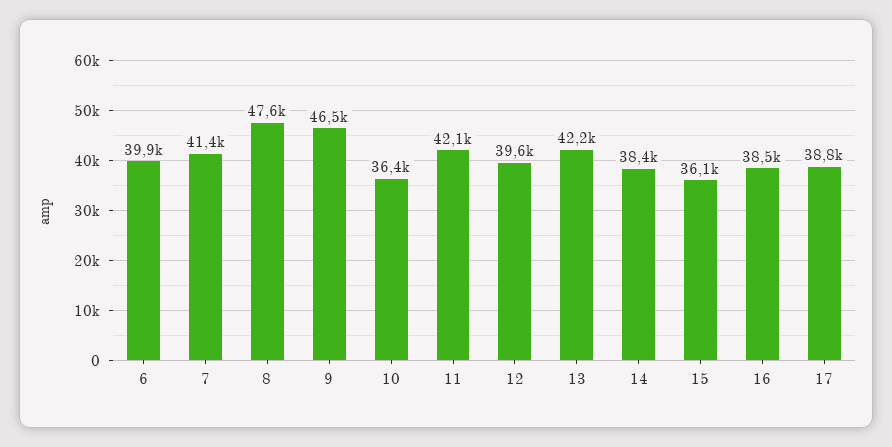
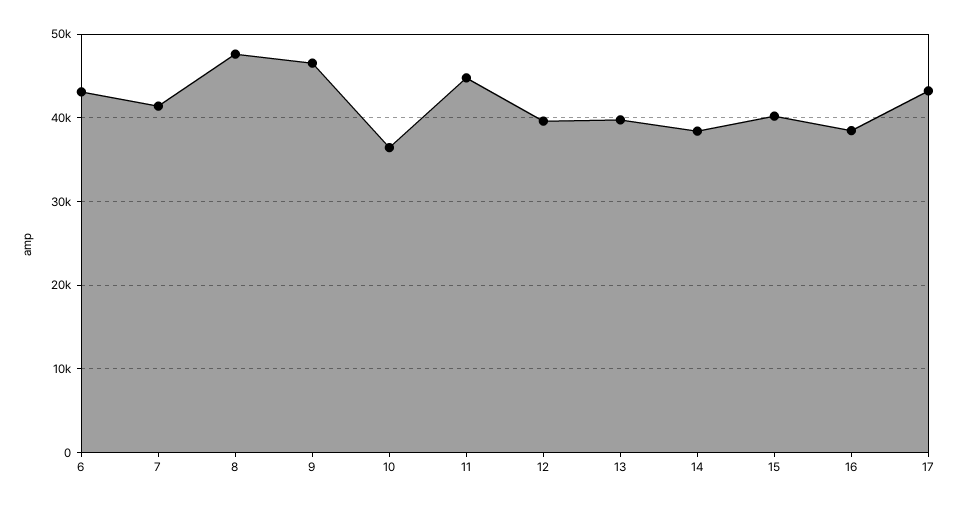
  {
-   "6": 39900,
+   "6": 43000,
    "7": 41400,
    "8": 47600,
    "9": 46500,
    "10": 36400,
-   "11": 42100,
+   "11": 45000,
    "12": 39600,
-   "13": 42200,
+   "13": 40000,
    "14": 38400,
-   "15": 36100,
+   "15": 40000,
    "16": 38500,
-   "17": 38800
+   "17": 43000
  }

